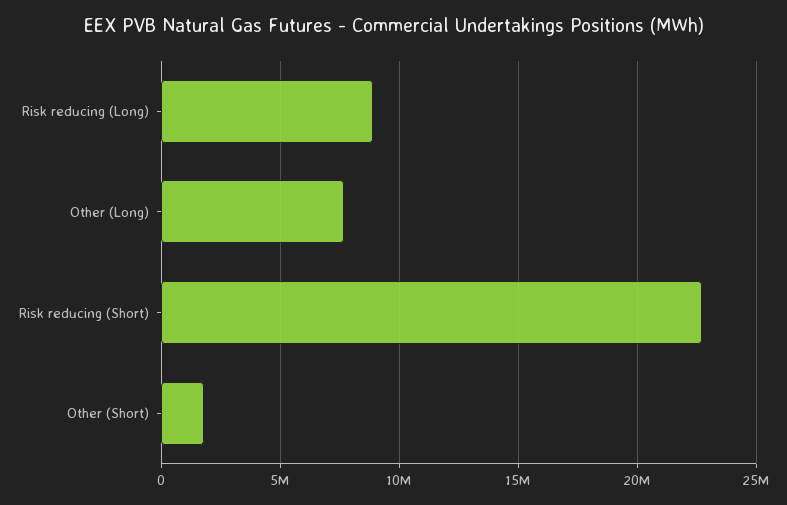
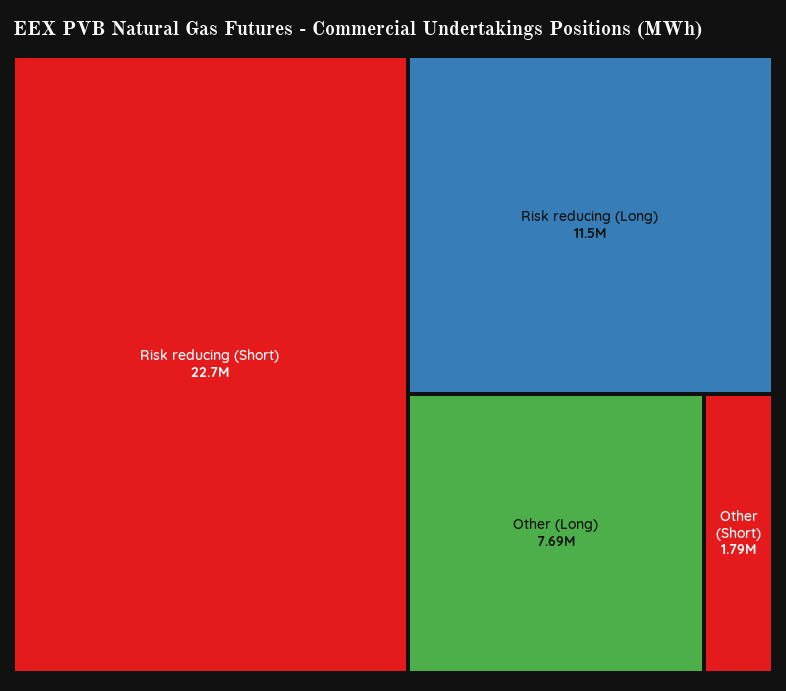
  {
-   "Risk reducing (Long)": 9000000,
+   "Risk reducing (Long)": 11500000,
    "Other (Long)": 7690000,
    "Risk reducing (Short)": 22700000,
    "Other (Short)": 1790000
  }

